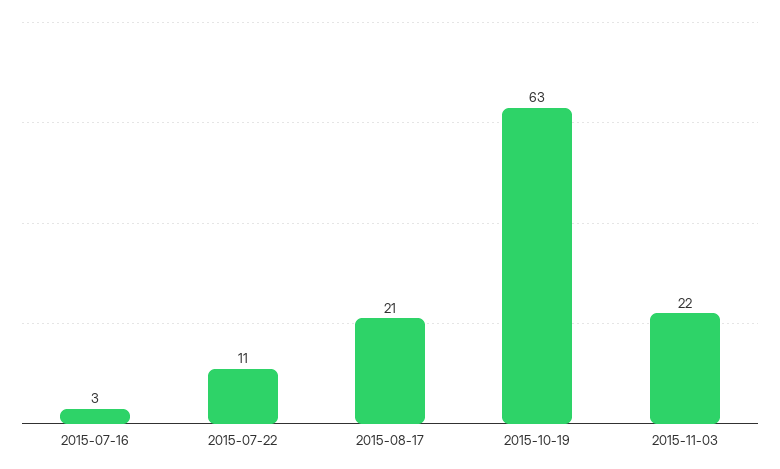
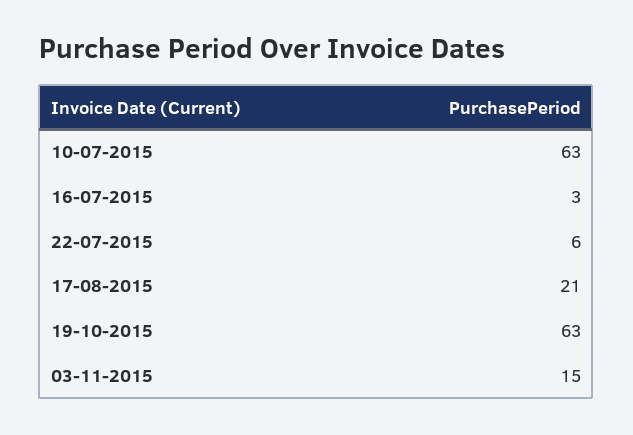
  {
    "2015-07-16": 3,
-   "2015-07-22": 11,
+   "2015-07-22": 6,
    "2015-08-17": 21,
    "2015-10-19": 63,
-   "2015-11-03": 22
+   "2015-11-03": 15,
+   "10-07-2015": 63
  }

